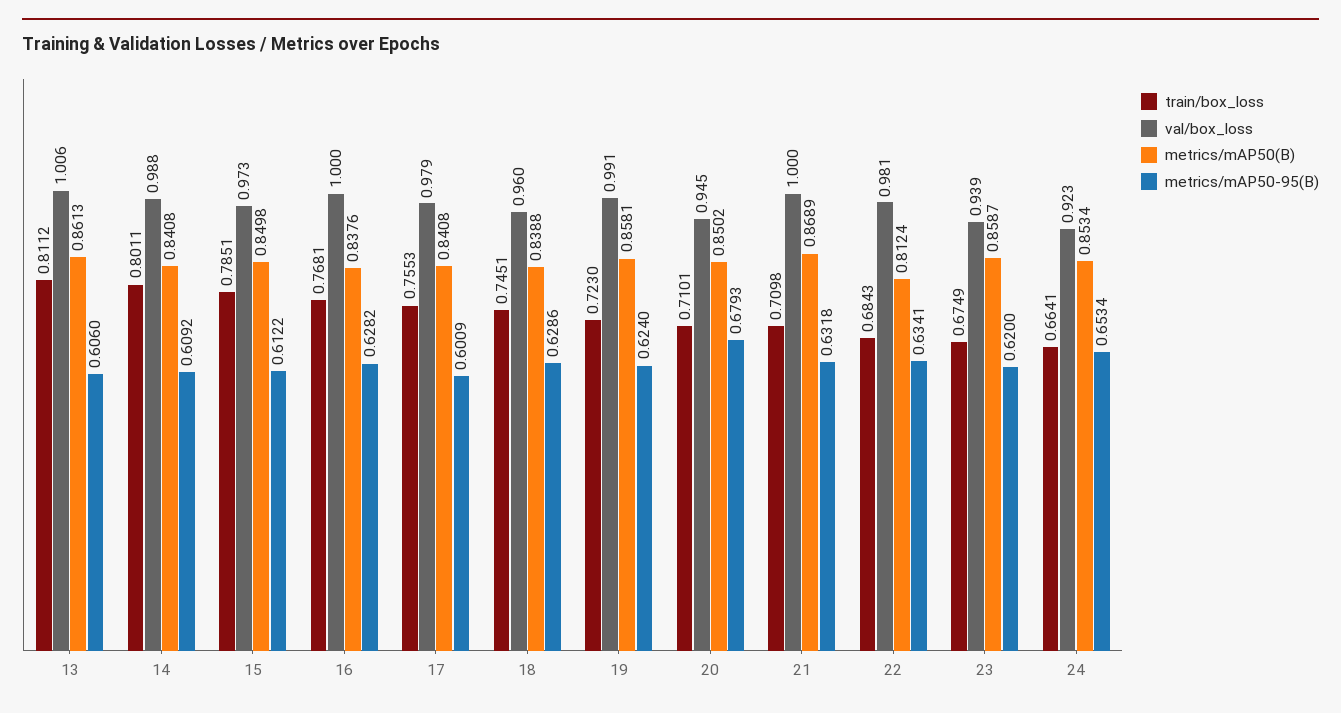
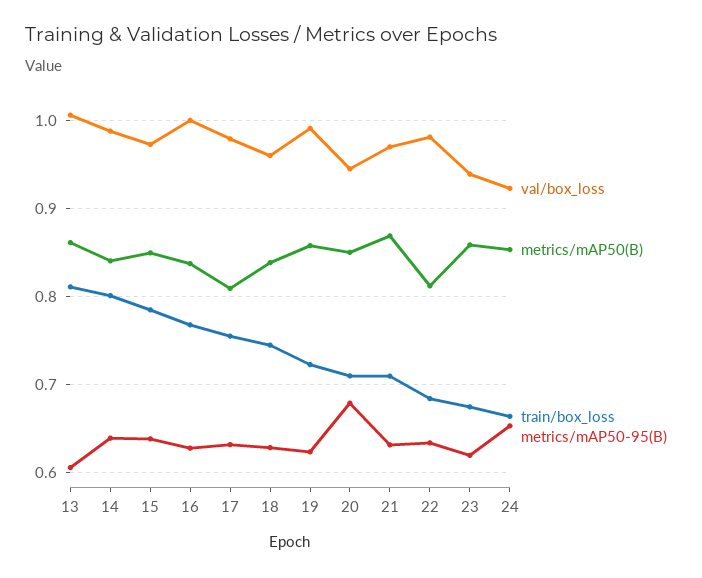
  {
    "train/box_loss": {
      "13": 0.8112,
      "14": 0.8011,
      "15": 0.7851,
      "16": 0.7681,
      "17": 0.7553,
      "18": 0.7451,
      "19": 0.723,
      "20": 0.7101,
      "21": 0.7098,
      "22": 0.6843,
      "23": 0.6749,
      "24": 0.6641
    },
    "val/box_loss": {
      "13": 1.006,
      "14": 0.988,
      "15": 0.973,
      "16": 1,
      "17": 0.979,
      "18": 0.96,
      "19": 0.991,
      "20": 0.945,
-     "21": 1,
+     "21": 0.97,
      "22": 0.981,
      "23": 0.939,
      "24": 0.923
    },
    "metrics/mAP50(B)": {
      "13": 0.8613,
      "14": 0.8408,
      "15": 0.8498,
      "16": 0.8376,
-     "17": 0.8408,
+     "17": 0.81,
      "18": 0.8388,
      "19": 0.8581,
      "20": 0.8502,
      "21": 0.8689,
      "22": 0.8124,
      "23": 0.8587,
      "24": 0.8534
    },
    "metrics/mAP50-95(B)": {
      "13": 0.606,
-     "14": 0.6092,
+     "14": 0.64,
-     "15": 0.6122,
+     "15": 0.64,
      "16": 0.6282,
-     "17": 0.6009,
+     "17": 0.63,
      "18": 0.6286,
      "19": 0.624,
      "20": 0.6793,
      "21": 0.6318,
      "22": 0.6341,
      "23": 0.62,
      "24": 0.6534
    }
  }

